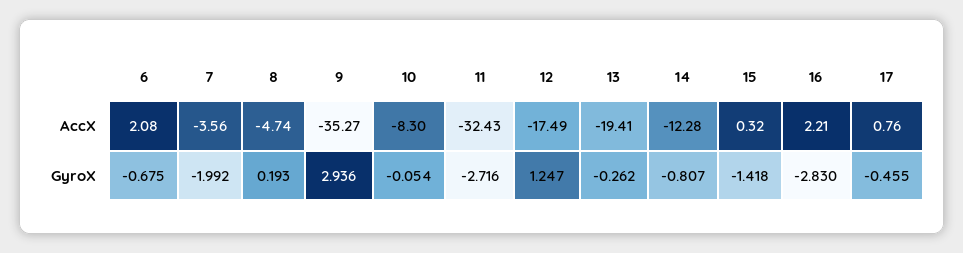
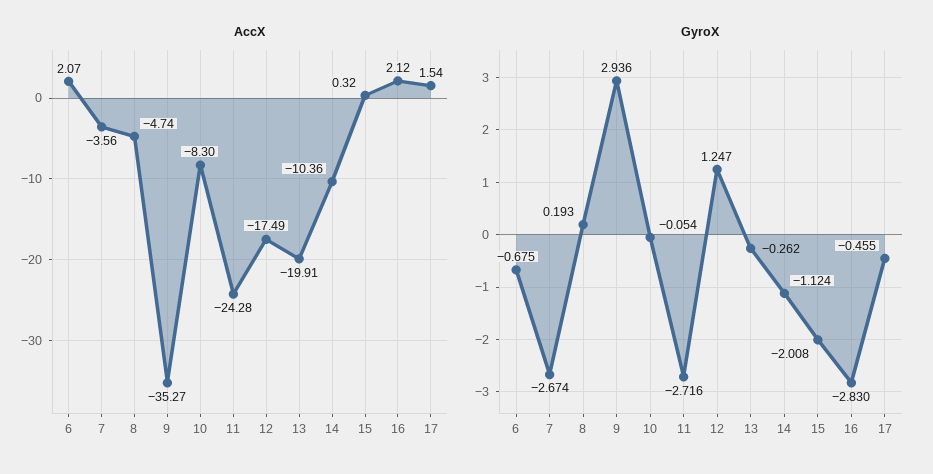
  {
    "AccX": {
-     "6": 2.08,
+     "6": 2.07,
      "7": -3.56,
      "8": -4.74,
      "9": -35.27,
      "10": -8.3,
-     "11": -32.43,
+     "11": -24.28,
      "12": -17.49,
-     "13": -19.41,
+     "13": -19.91,
-     "14": -12.28,
+     "14": -10.36,
      "15": 0.32,
-     "16": 2.21,
+     "16": 2.12,
-     "17": 0.76
+     "17": 1.54
    },
    "GyroX": {
      "6": -0.675,
-     "7": -1.992,
+     "7": -2.674,
      "8": 0.193,
      "9": 2.936,
      "10": -0.054,
      "11": -2.716,
      "12": 1.247,
      "13": -0.262,
-     "14": -0.807,
+     "14": -1.124,
-     "15": -1.418,
+     "15": -2.008,
      "16": -2.83,
      "17": -0.455
    }
  }

